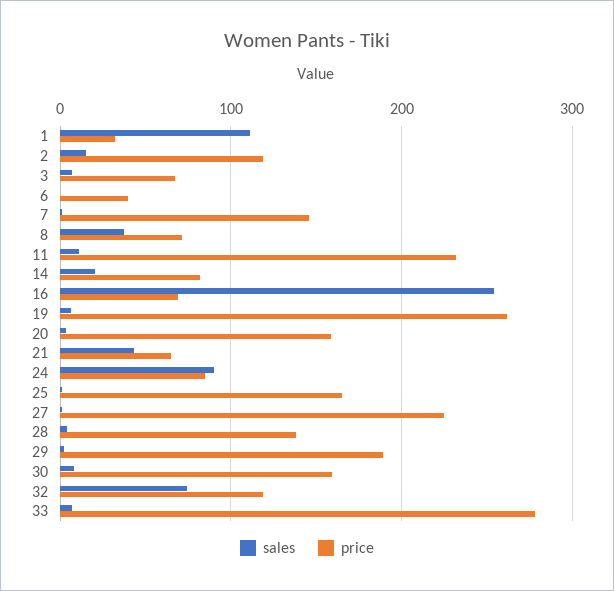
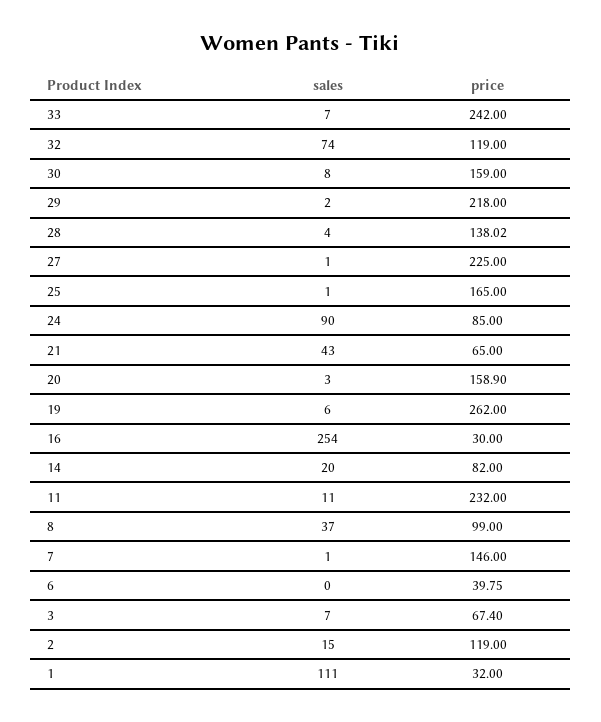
  {
    "sales": {
      "1": 111,
      "2": 15,
      "3": 7,
      "6": 0,
      "7": 1,
      "8": 37,
      "11": 11,
      "14": 20,
      "16": 254,
      "19": 6,
      "20": 3,
      "21": 43,
      "24": 90,
      "25": 1,
      "27": 1,
      "28": 4,
      "29": 2,
      "30": 8,
      "32": 74,
      "33": 7
    },
    "price": {
      "1": 32,
      "2": 119,
      "3": 67.4,
      "6": 39.75,
      "7": 146,
-     "8": 70,
+     "8": 99,
      "11": 232,
      "14": 82,
-     "16": 70,
+     "16": 30,
      "19": 262,
      "20": 158.9,
      "21": 65,
      "24": 85,
      "25": 165,
      "27": 225,
      "28": 138.02,
-     "29": 190,
+     "29": 218,
      "30": 159,
      "32": 119,
-     "33": 280
+     "33": 242
    }
  }

